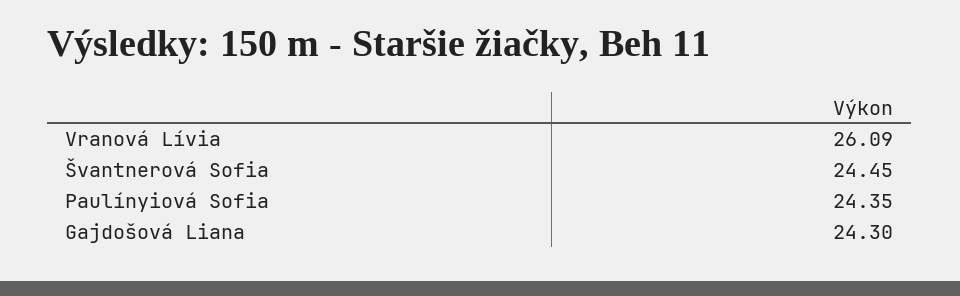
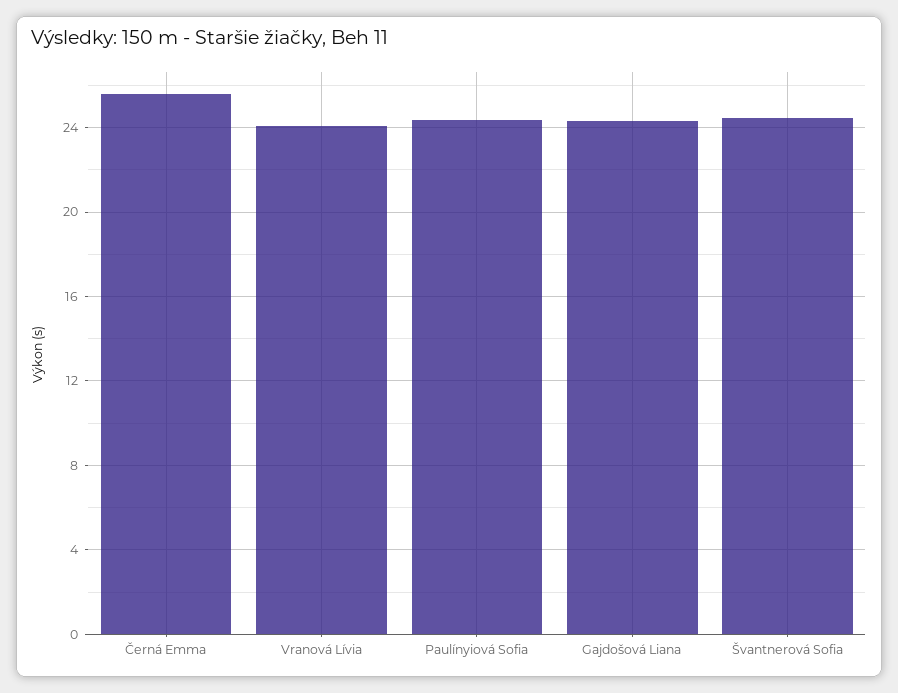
  {
-   "Vranová Lívia": 26.09,
+   "Vranová Lívia": 24,
    "Švantnerová Sofia": 24.45,
    "Paulínyiová Sofia": 24.35,
-   "Gajdošová Liana": 24.3
+   "Gajdošová Liana": 24.3,
+   "Černá Emma": 25.5
  }

